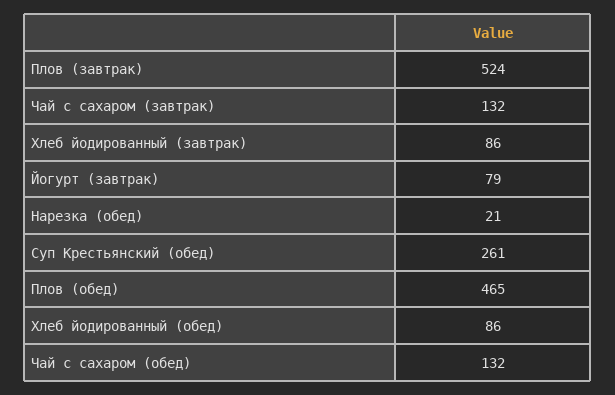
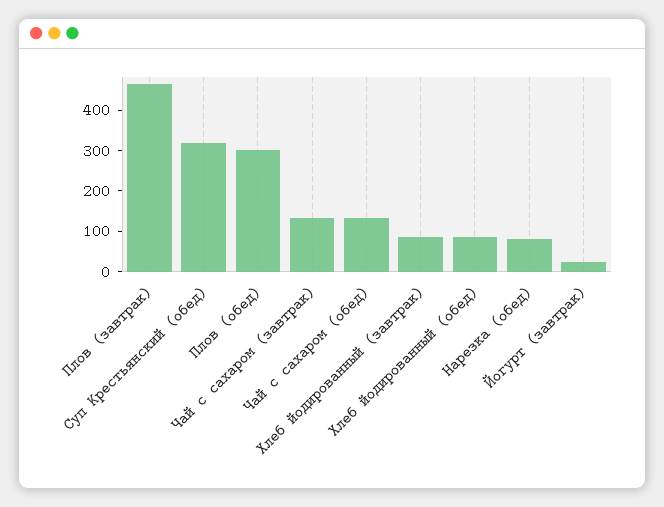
  {
-   "Плов (завтрак)": 524,
+   "Плов (завтрак)": 460,
    "Чай с сахаром (завтрак)": 132,
    "Хлеб йодированный (завтрак)": 86,
-   "Йогурт (завтрак)": 79,
+   "Йогурт (завтрак)": 20,
-   "Нарезка (обед)": 21,
+   "Нарезка (обед)": 80,
-   "Суп Крестьянский (обед)": 261,
+   "Суп Крестьянский (обед)": 320,
-   "Плов (обед)": 465,
+   "Плов (обед)": 300,
    "Хлеб йодированный (обед)": 86,
    "Чай с сахаром (обед)": 132
  }

